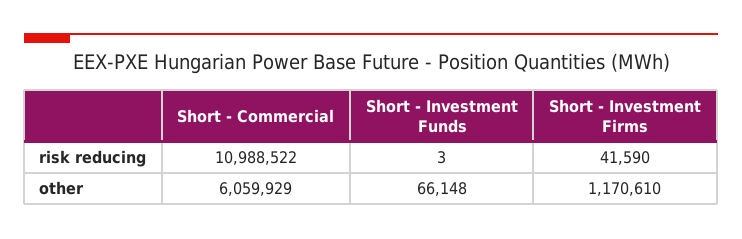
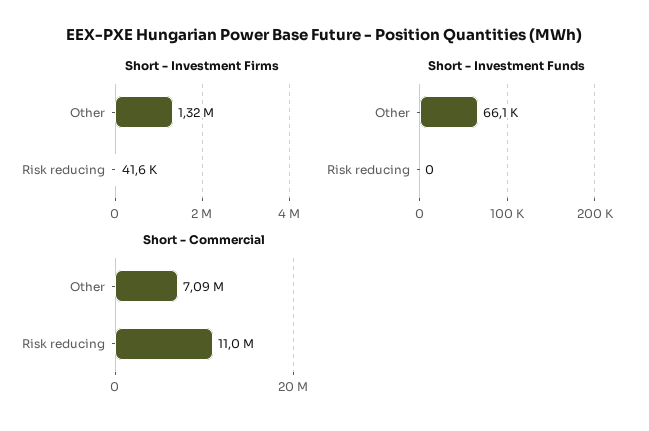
  {
    "Short - Commercial": {
      "risk reducing": 10988522,
-     "other": 6059929
+     "other": 7090000
    },
    "Short - Investment Funds": {
-     "risk reducing": 3,
+     "risk reducing": 0,
      "other": 66148
    },
    "Short - Investment Firms": {
      "risk reducing": 41590,
-     "other": 1170610
+     "other": 1320000
    }
  }

